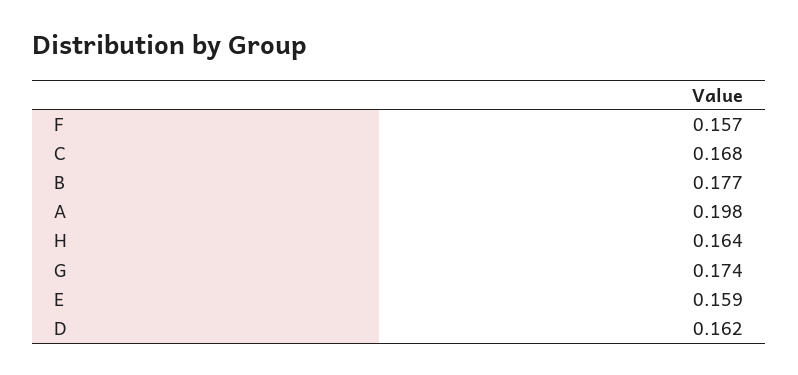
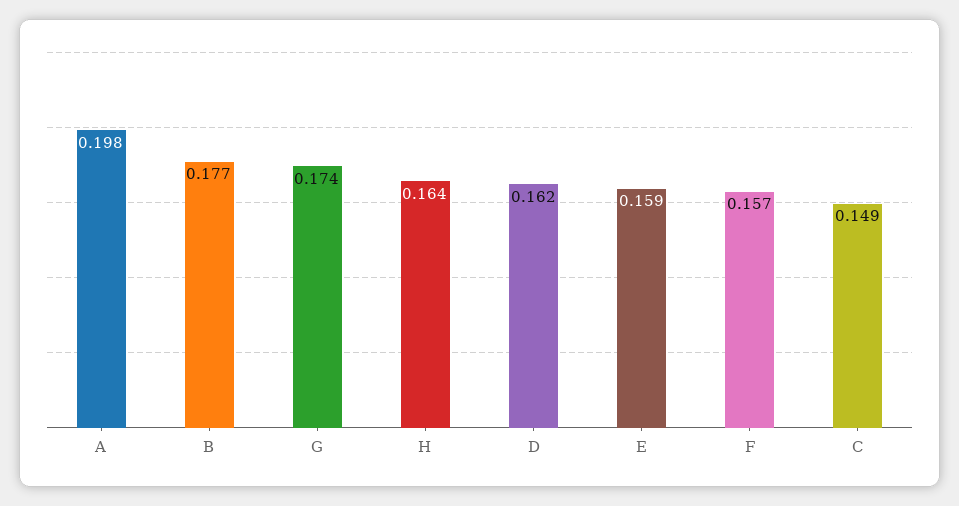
  {
    "F": 0.157,
-   "C": 0.168,
+   "C": 0.149,
    "B": 0.177,
    "A": 0.198,
    "H": 0.164,
    "G": 0.174,
    "E": 0.159,
    "D": 0.162
  }

